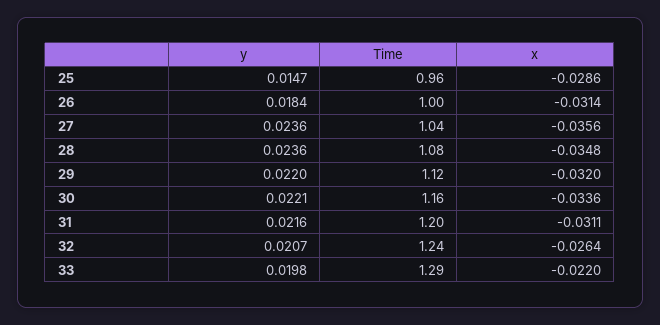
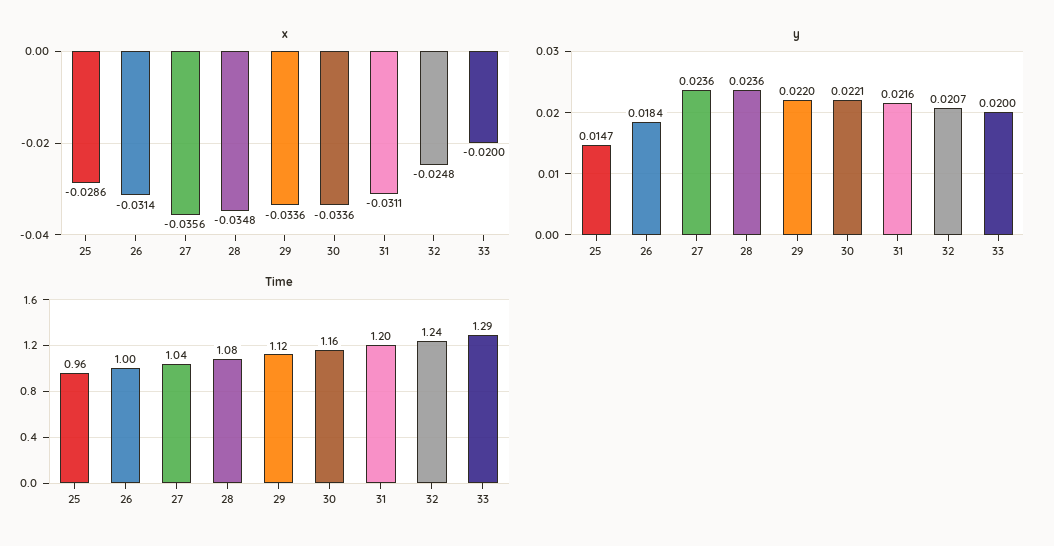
  {
    "y": {
      "25": 0.0147,
      "26": 0.0184,
      "27": 0.0236,
      "28": 0.0236,
      "29": 0.022,
      "30": 0.0221,
      "31": 0.0216,
      "32": 0.0207,
-     "33": 0.0198
+     "33": 0.02
    },
    "Time": {
      "25": 0.96,
      "26": 1,
      "27": 1.04,
      "28": 1.08,
      "29": 1.12,
      "30": 1.16,
      "31": 1.2,
      "32": 1.24,
      "33": 1.29
    },
    "x": {
      "25": -0.0286,
      "26": -0.0314,
      "27": -0.0356,
      "28": -0.0348,
-     "29": -0.032,
+     "29": -0.0336,
      "30": -0.0336,
      "31": -0.0311,
-     "32": -0.0264,
+     "32": -0.0248,
-     "33": -0.022
+     "33": -0.02
    }
  }

